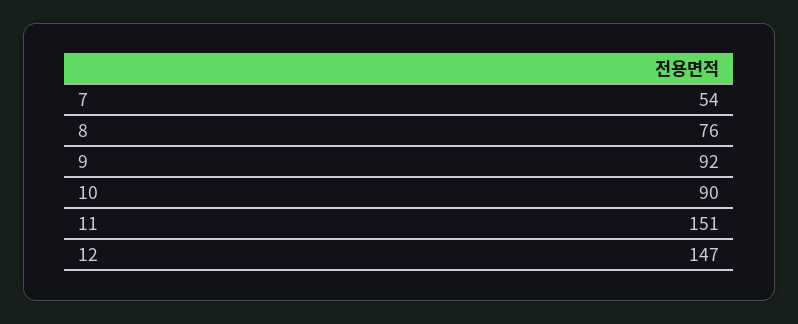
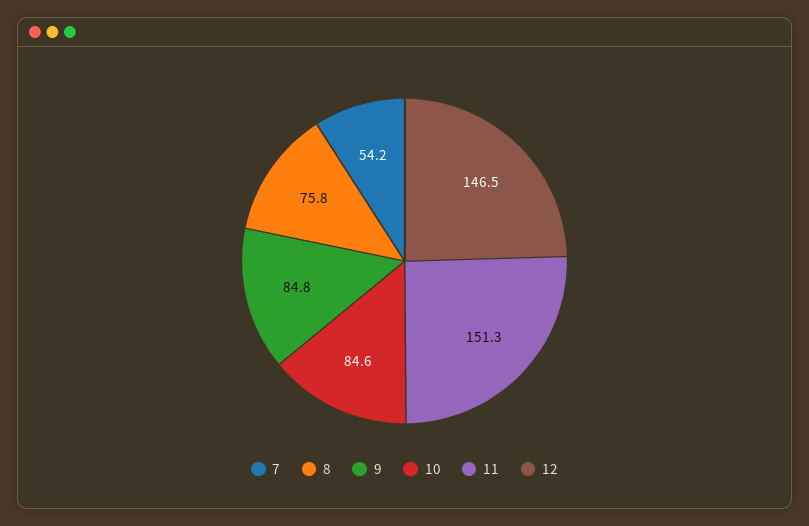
  {
    "7": 54.2,
    "8": 75.8,
-   "9": 92,
+   "9": 84.8,
-   "10": 90,
+   "10": 84.6,
    "11": 151.3,
    "12": 146.5
  }

